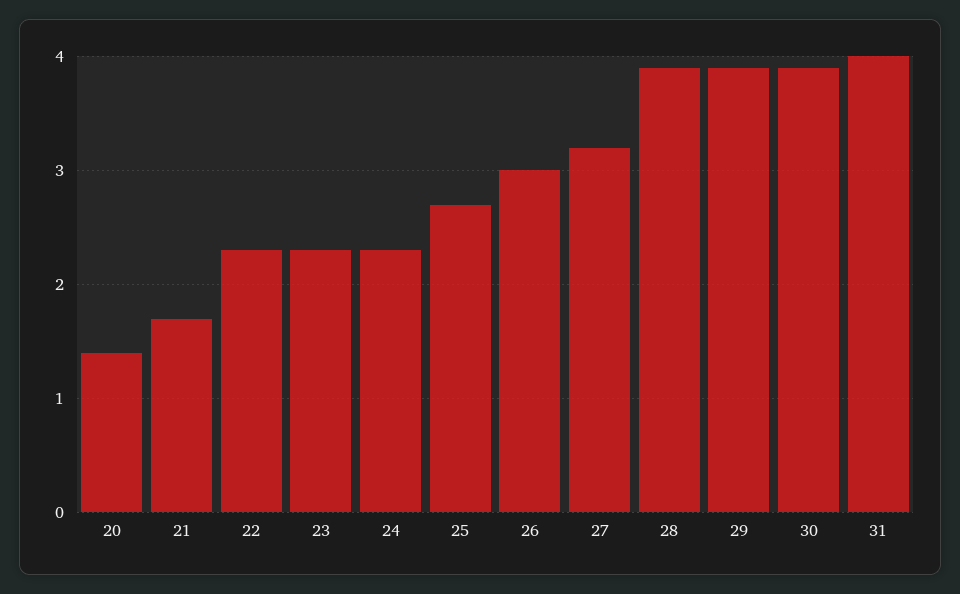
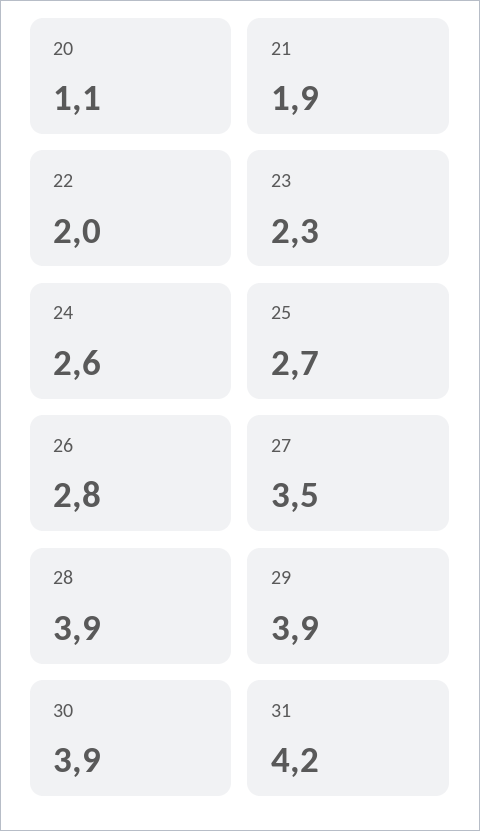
  {
-   "20": 1.4,
+   "20": 1.1,
-   "21": 1.7,
+   "21": 1.9,
-   "22": 2.3,
+   "22": 2,
    "23": 2.3,
-   "24": 2.3,
+   "24": 2.6,
    "25": 2.7,
-   "26": 3,
+   "26": 2.8,
-   "27": 3.2,
+   "27": 3.5,
    "28": 3.9,
    "29": 3.9,
    "30": 3.9,
-   "31": 4
+   "31": 4.2
  }

